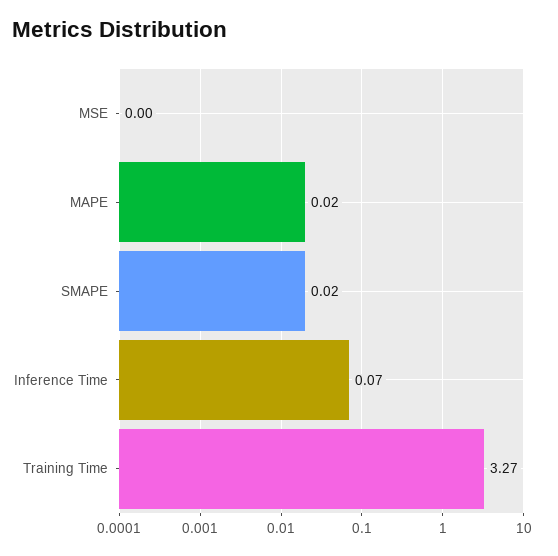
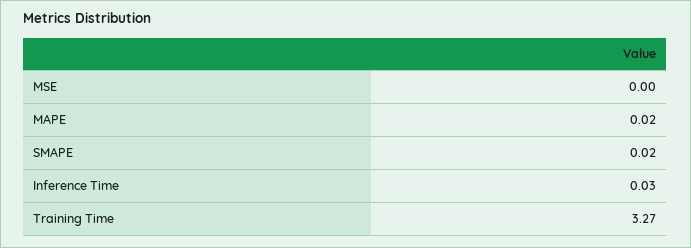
  {
    "MSE": 0,
    "MAPE": 0.02,
    "SMAPE": 0.02,
-   "Inference Time": 0.07,
+   "Inference Time": 0.03,
    "Training Time": 3.27
  }

